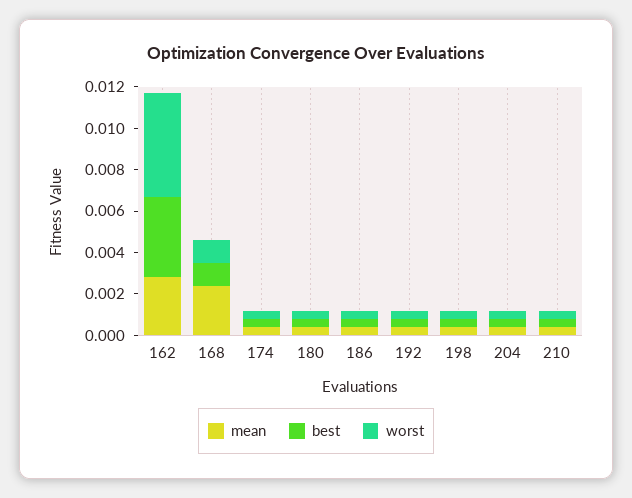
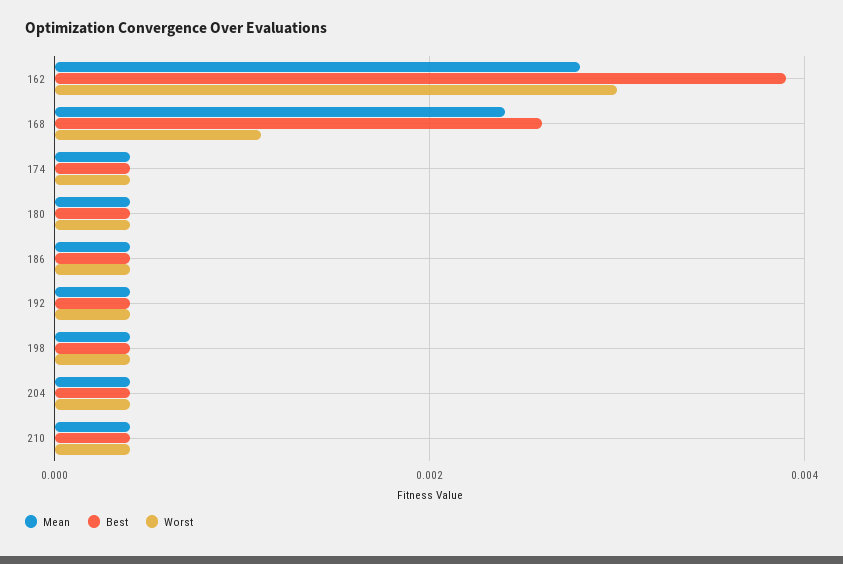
  {
    "mean": {
      "162": 0.003,
      "168": 0.0025,
      "174": 0.0005,
      "180": 0.0005,
      "186": 0.0005,
      "192": 0.0005,
      "198": 0.0005,
      "204": 0.0005,
      "210": 0.0005
    },
    "best": {
      "162": 0.004,
-     "168": 0.001,
+     "168": 0.0025,
      "174": 0.0005,
      "180": 0.0005,
      "186": 0.0005,
      "192": 0.0005,
      "198": 0.0005,
      "204": 0.0005,
      "210": 0.0005
    },
    "worst": {
-     "162": 0.005,
+     "162": 0.003,
      "168": 0.001,
      "174": 0.0005,
      "180": 0.0005,
      "186": 0.0005,
      "192": 0.0005,
      "198": 0.0005,
      "204": 0.0005,
      "210": 0.0005
    }
  }

